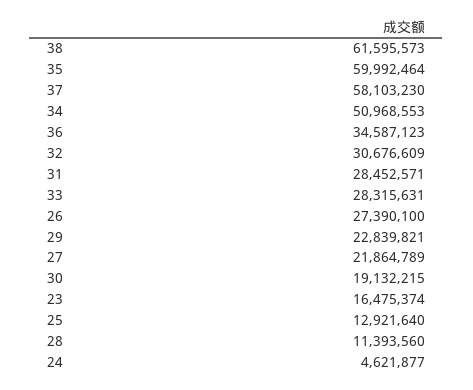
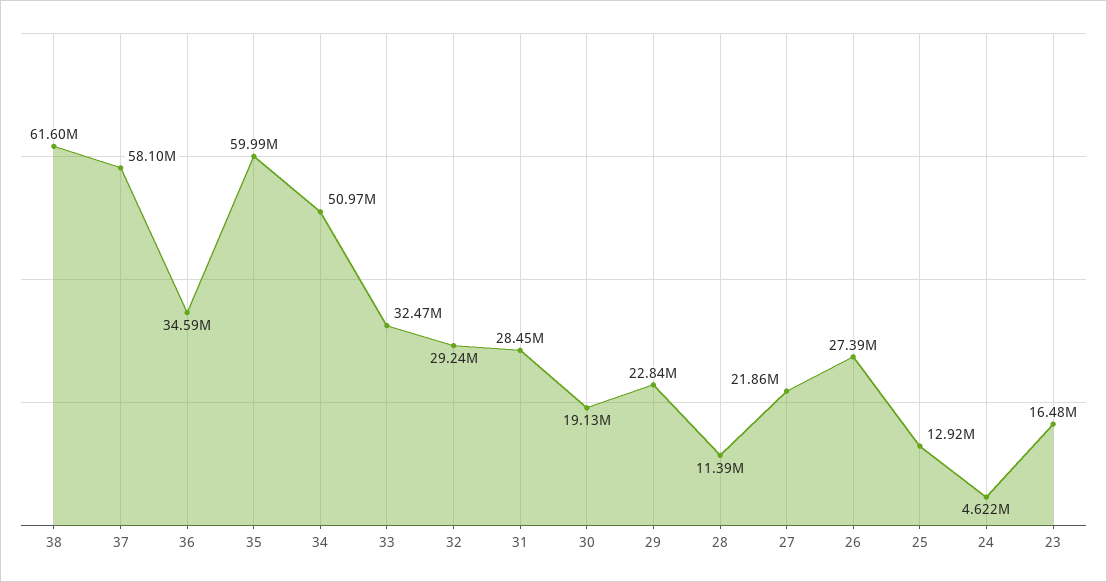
  {
    "38": 61595573,
    "35": 59992464,
    "37": 58103230,
    "34": 50968553,
    "36": 34587123,
-   "32": 30676609,
+   "32": 29240000,
    "31": 28452571,
-   "33": 28315631,
+   "33": 32470000,
    "26": 27390100,
    "29": 22839821,
    "27": 21864789,
    "30": 19132215,
    "23": 16475374,
    "25": 12921640,
    "28": 11393560,
    "24": 4621877
  }

